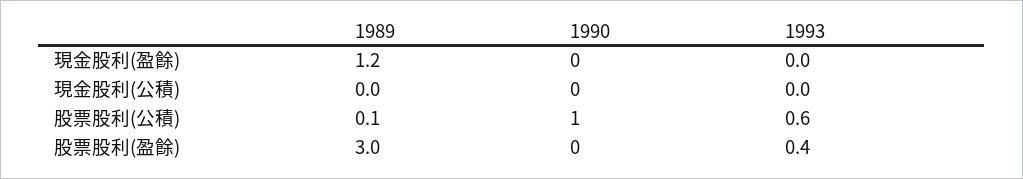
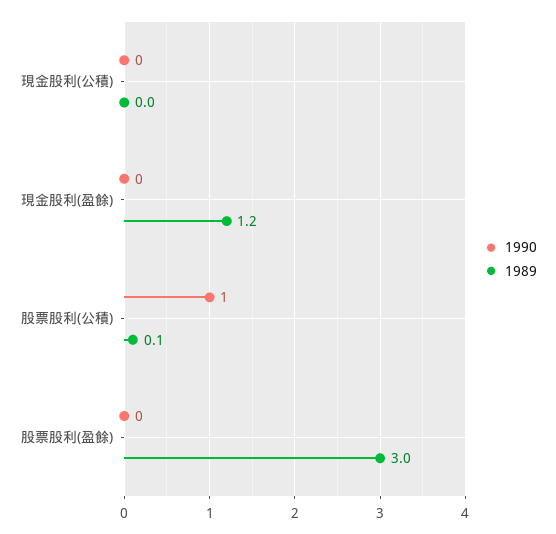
  {
    "1989": {
      "現金股利(盈餘)": 1.2,
      "現金股利(公積)": 0,
      "股票股利(公積)": 0.1,
      "股票股利(盈餘)": 3
    },
    "1990": {
      "現金股利(盈餘)": 0,
      "現金股利(公積)": 0,
      "股票股利(公積)": 1,
      "股票股利(盈餘)": 0
-   },
+   }
-   "1993": {
-     "現金股利(盈餘)": 0,
-     "現金股利(公積)": 0,
-     "股票股利(公積)": 0.6,
-     "股票股利(盈餘)": 0.4
-   }
  }

